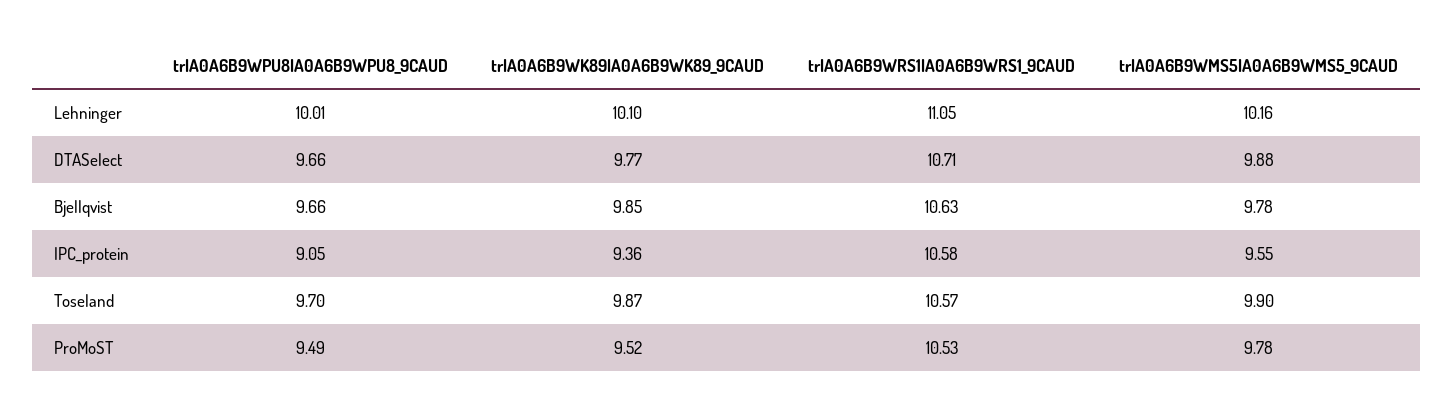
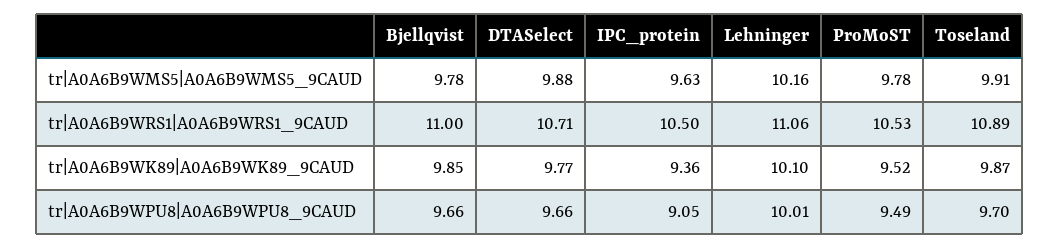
  {
    "tr|A0A6B9WPU8|A0A6B9WPU8_9CAUD": {
      "Lehninger": 10.01,
      "DTASelect": 9.66,
      "Bjellqvist": 9.66,
      "IPC_protein": 9.05,
      "Toseland": 9.7,
      "ProMoST": 9.49
    },
    "tr|A0A6B9WK89|A0A6B9WK89_9CAUD": {
      "Lehninger": 10.1,
      "DTASelect": 9.77,
      "Bjellqvist": 9.85,
      "IPC_protein": 9.36,
      "Toseland": 9.87,
      "ProMoST": 9.52
    },
    "tr|A0A6B9WRS1|A0A6B9WRS1_9CAUD": {
-     "Lehninger": 11.05,
+     "Lehninger": 11.06,
      "DTASelect": 10.71,
-     "Bjellqvist": 10.63,
+     "Bjellqvist": 11,
-     "IPC_protein": 10.58,
+     "IPC_protein": 10.5,
-     "Toseland": 10.57,
+     "Toseland": 10.89,
      "ProMoST": 10.53
    },
    "tr|A0A6B9WMS5|A0A6B9WMS5_9CAUD": {
      "Lehninger": 10.16,
      "DTASelect": 9.88,
      "Bjellqvist": 9.78,
-     "IPC_protein": 9.55,
+     "IPC_protein": 9.63,
-     "Toseland": 9.9,
+     "Toseland": 9.91,
      "ProMoST": 9.78
    }
  }

